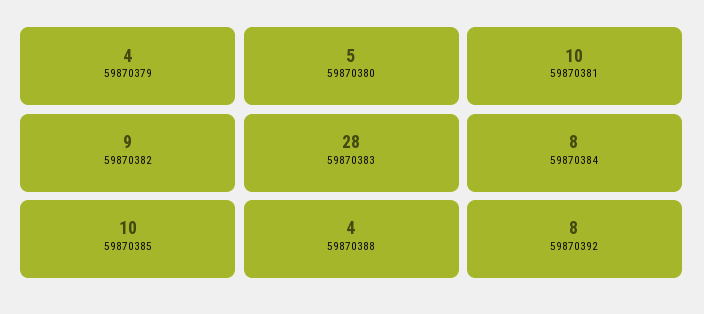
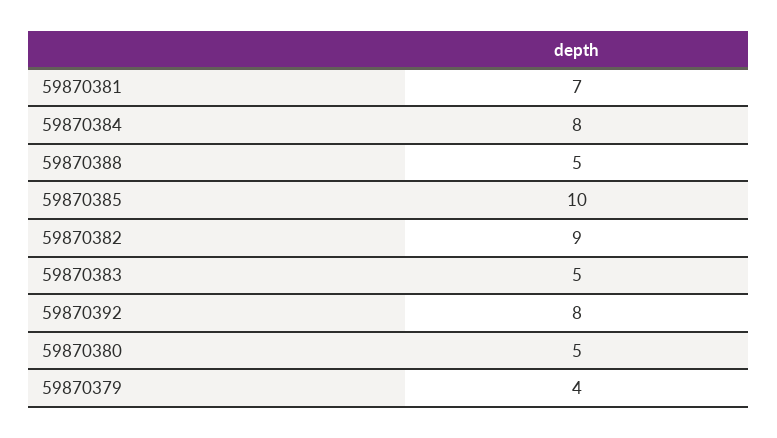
  {
    "59870379": 4,
    "59870380": 5,
-   "59870381": 10,
+   "59870381": 7,
    "59870382": 9,
-   "59870383": 28,
+   "59870383": 5,
    "59870384": 8,
    "59870385": 10,
-   "59870388": 4,
+   "59870388": 5,
    "59870392": 8
  }

